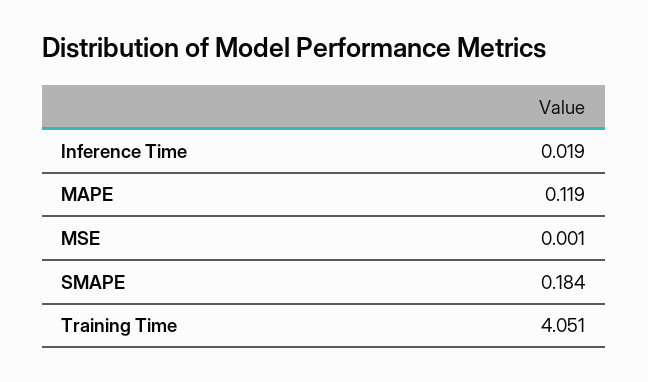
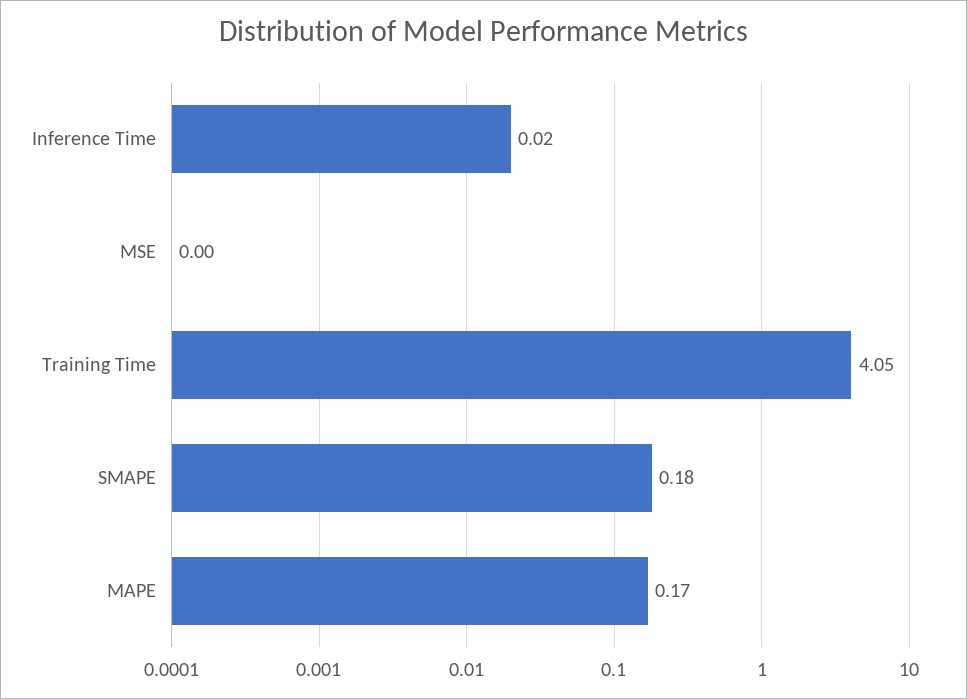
  {
    "Inference Time": 0.019,
-   "MAPE": 0.119,
+   "MAPE": 0.17,
    "MSE": 0.001,
    "SMAPE": 0.184,
    "Training Time": 4.051
  }

